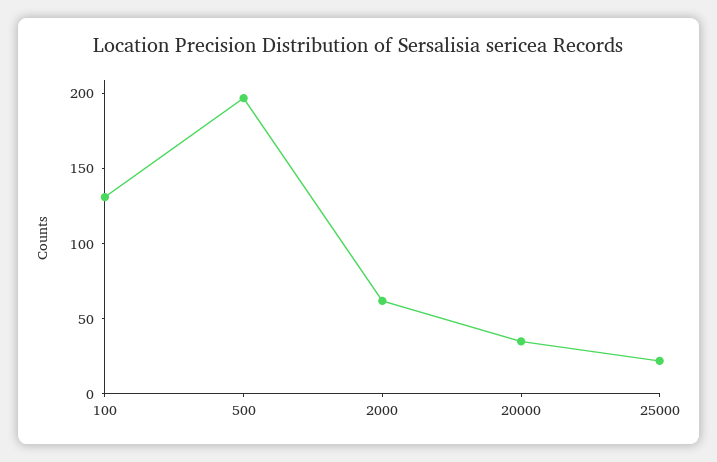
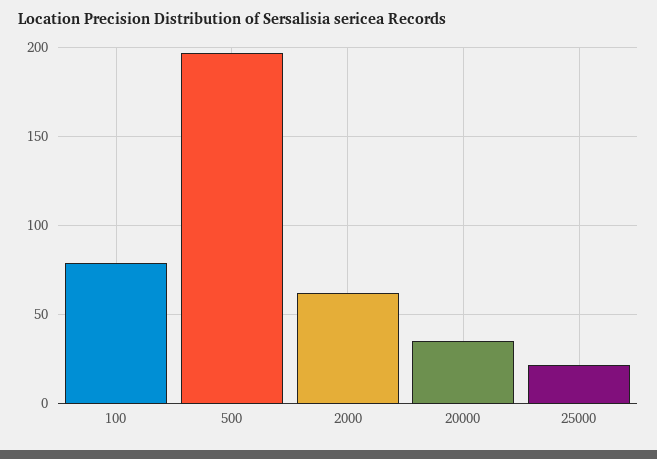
  {
-   "100": 130,
+   "100": 80,
    "500": 195,
    "2000": 60,
    "20000": 35,
    "25000": 20
  }

